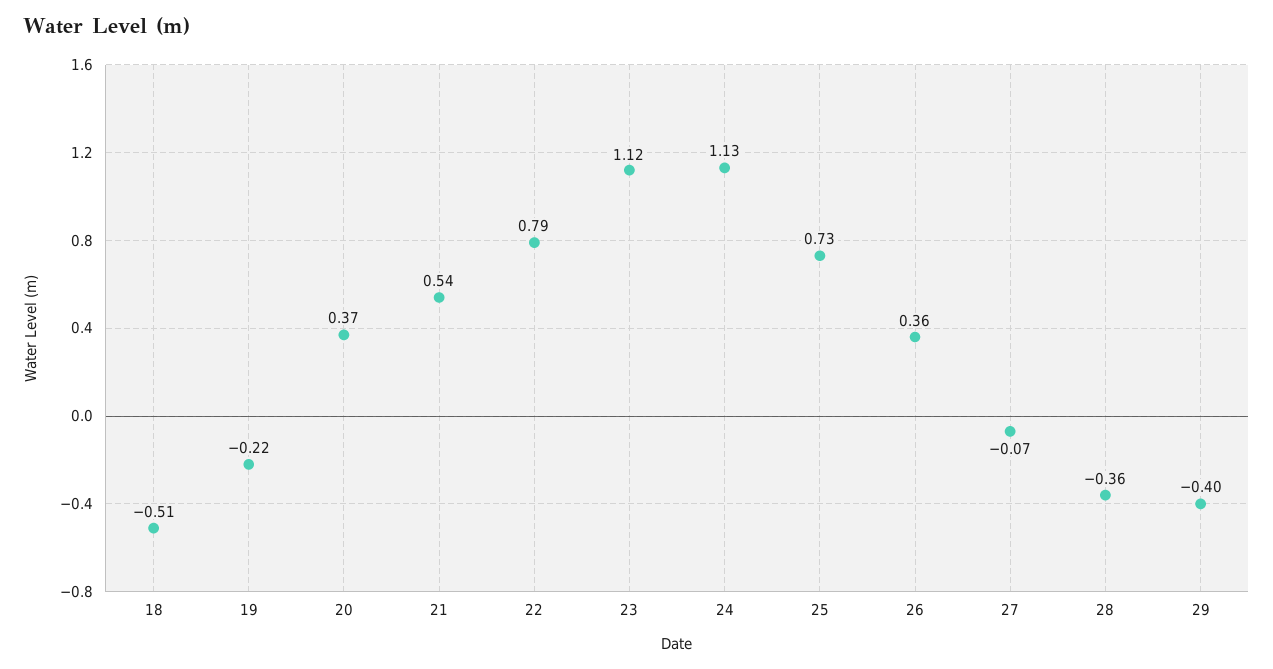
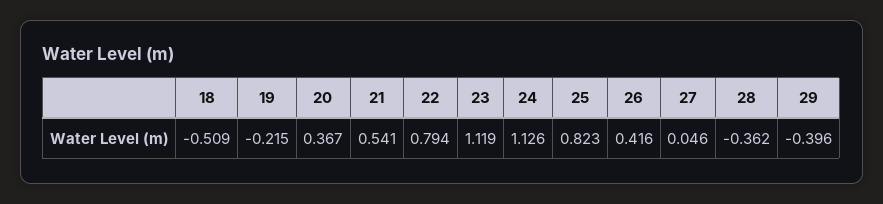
  {
    "18": -0.509,
    "19": -0.215,
    "20": 0.367,
    "21": 0.541,
    "22": 0.794,
    "23": 1.119,
    "24": 1.126,
-   "25": 0.73,
+   "25": 0.823,
-   "26": 0.36,
+   "26": 0.416,
-   "27": -0.07,
+   "27": 0.046,
    "28": -0.362,
    "29": -0.396
  }

